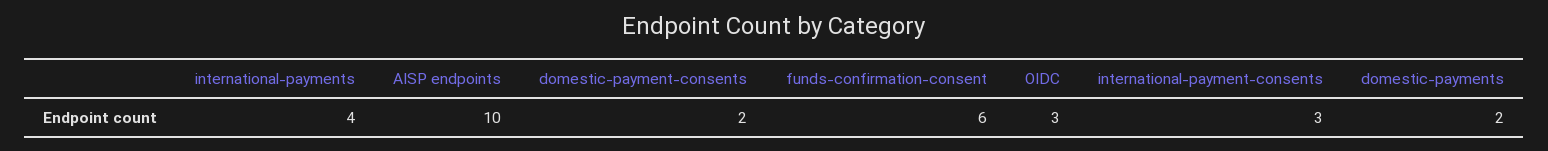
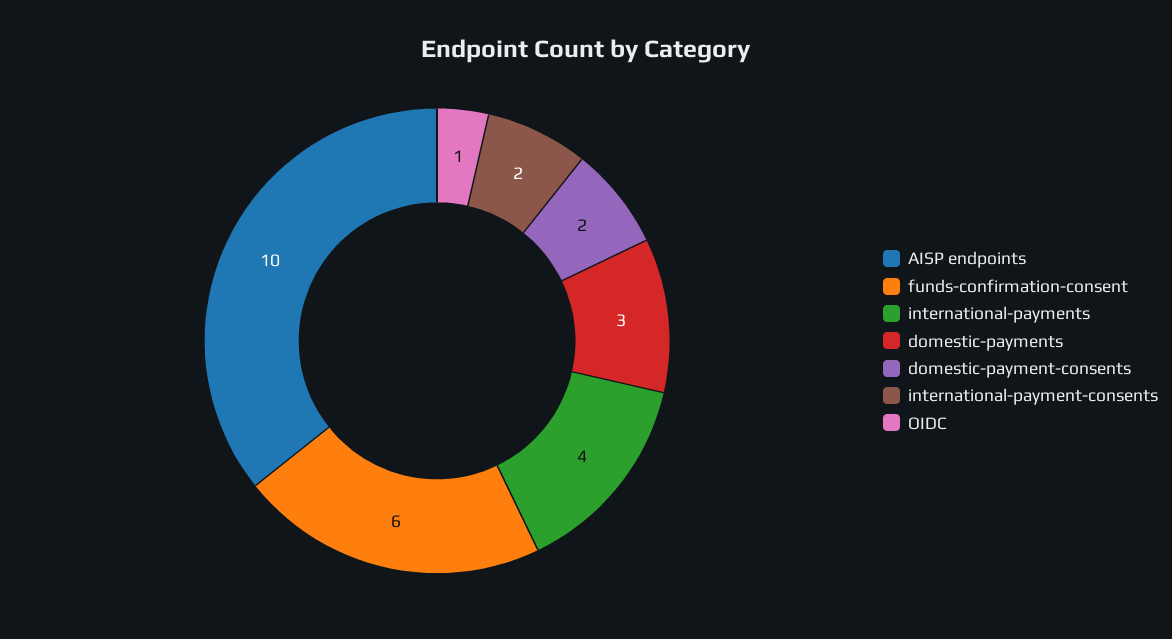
  {
    "international-payments": 4,
    "AISP endpoints": 10,
    "domestic-payment-consents": 2,
    "funds-confirmation-consent": 6,
-   "OIDC": 3,
+   "OIDC": 1,
-   "international-payment-consents": 3,
+   "international-payment-consents": 2,
-   "domestic-payments": 2
+   "domestic-payments": 3
  }

